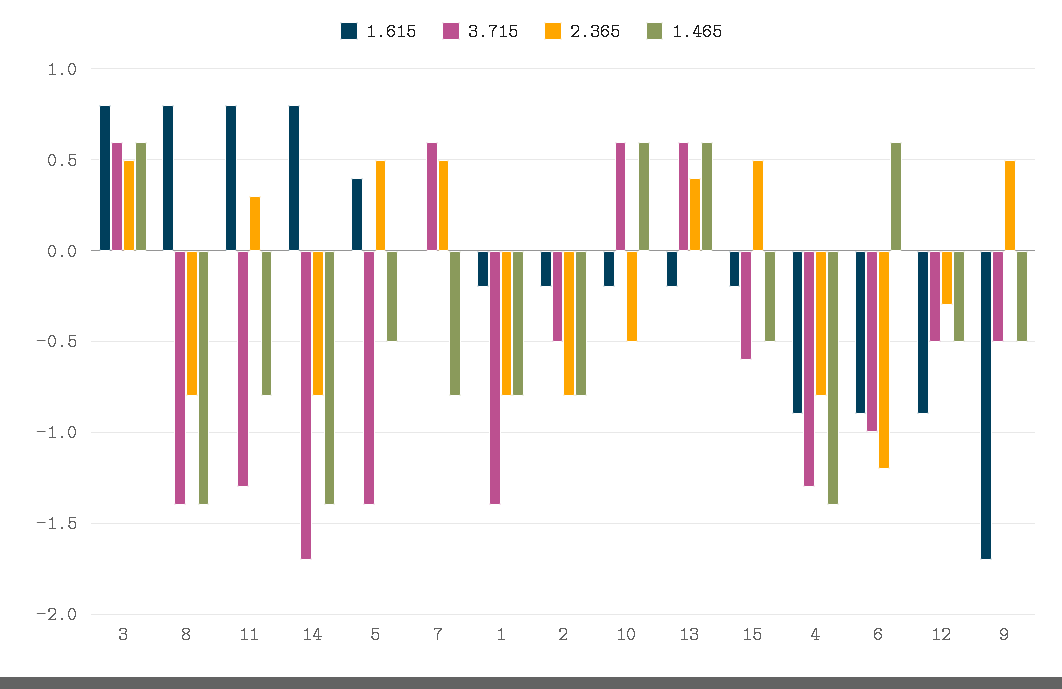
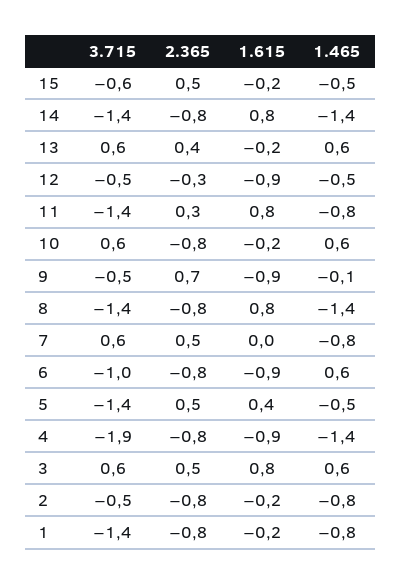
  {
    "1.615": {
      "3": 0.8,
      "8": 0.8,
      "11": 0.8,
      "14": 0.8,
      "5": 0.4,
      "7": 0,
      "1": -0.2,
      "2": -0.2,
      "10": -0.2,
      "13": -0.2,
      "15": -0.2,
      "4": -0.9,
      "6": -0.9,
      "12": -0.9,
-     "9": -1.7
+     "9": -0.9
    },
    "3.715": {
      "3": 0.6,
      "8": -1.4,
-     "11": -1.3,
+     "11": -1.4,
-     "14": -1.7,
+     "14": -1.4,
      "5": -1.4,
      "7": 0.6,
      "1": -1.4,
      "2": -0.5,
      "10": 0.6,
      "13": 0.6,
      "15": -0.6,
-     "4": -1.3,
+     "4": -1.9,
      "6": -1,
      "12": -0.5,
      "9": -0.5
    },
    "2.365": {
      "3": 0.5,
      "8": -0.8,
      "11": 0.3,
      "14": -0.8,
      "5": 0.5,
      "7": 0.5,
      "1": -0.8,
      "2": -0.8,
-     "10": -0.5,
+     "10": -0.8,
      "13": 0.4,
      "15": 0.5,
      "4": -0.8,
-     "6": -1.2,
+     "6": -0.8,
      "12": -0.3,
-     "9": 0.5
+     "9": 0.7
    },
    "1.465": {
      "3": 0.6,
      "8": -1.4,
      "11": -0.8,
      "14": -1.4,
      "5": -0.5,
      "7": -0.8,
      "1": -0.8,
      "2": -0.8,
      "10": 0.6,
      "13": 0.6,
      "15": -0.5,
      "4": -1.4,
      "6": 0.6,
      "12": -0.5,
-     "9": -0.5
+     "9": -0.1
    }
  }

